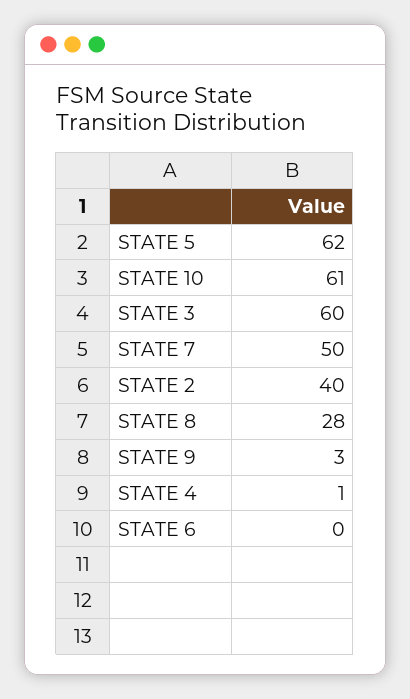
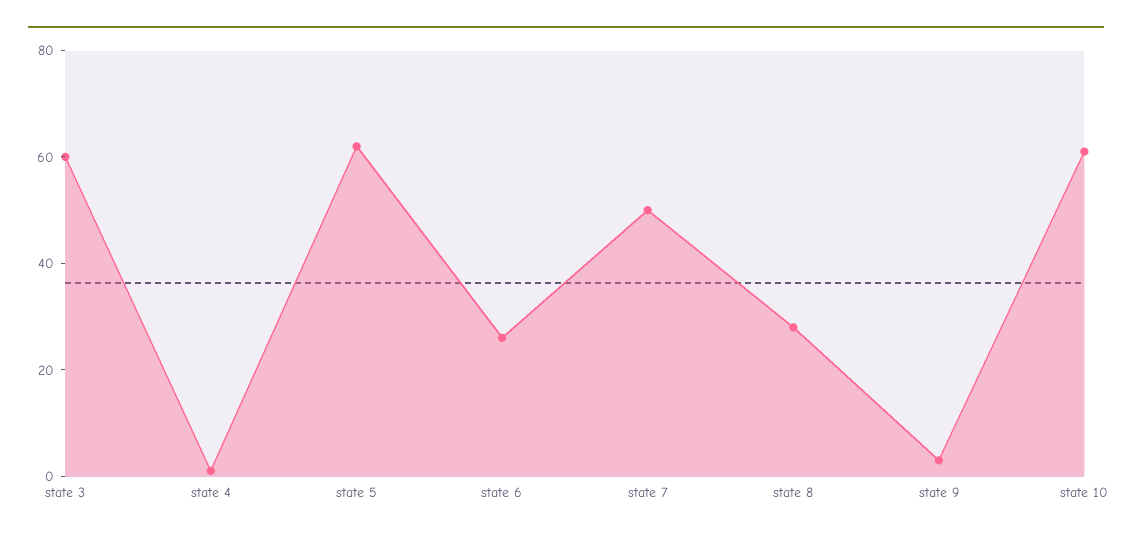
  {
    "STATE 5": 62,
    "STATE 10": 61,
    "STATE 3": 60,
    "STATE 7": 50,
-   "STATE 2": 40,
    "STATE 8": 28,
    "STATE 9": 3,
    "STATE 4": 1,
-   "STATE 6": 0
+   "STATE 6": 25
  }

